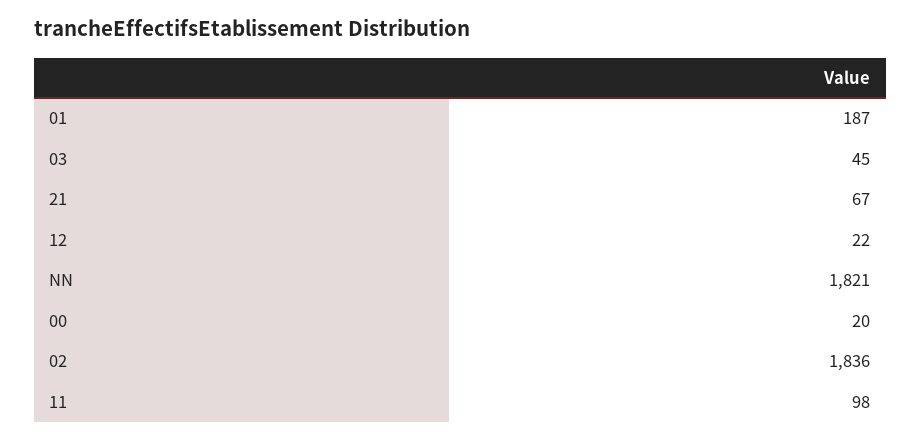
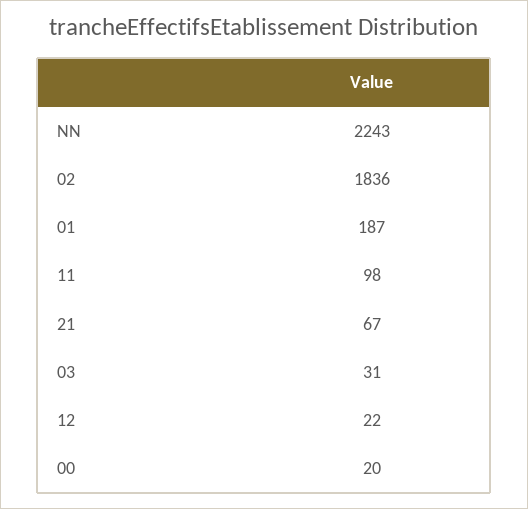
  {
    "01": 187,
-   "03": 45,
+   "03": 31,
    "21": 67,
    "12": 22,
-   "NN": 1821,
+   "NN": 2243,
    "00": 20,
    "02": 1836,
    "11": 98
  }

